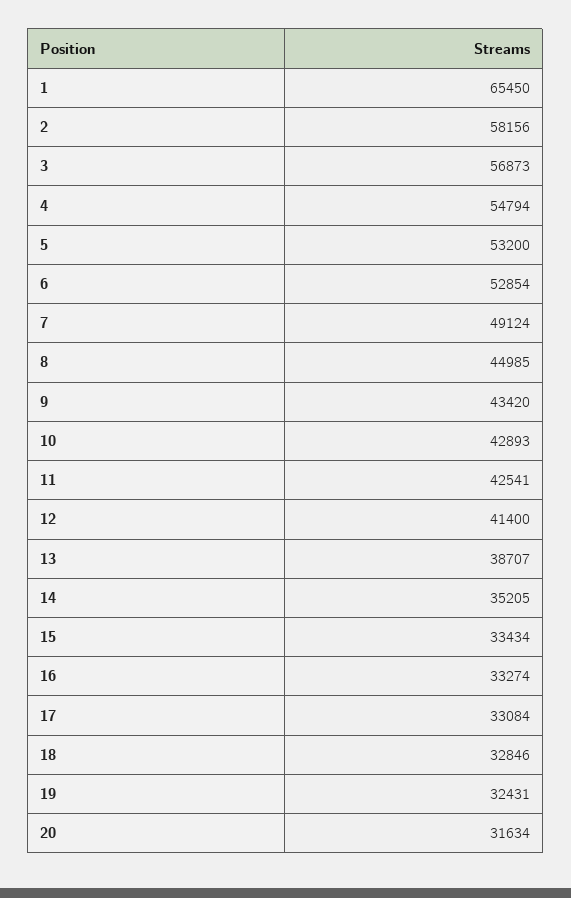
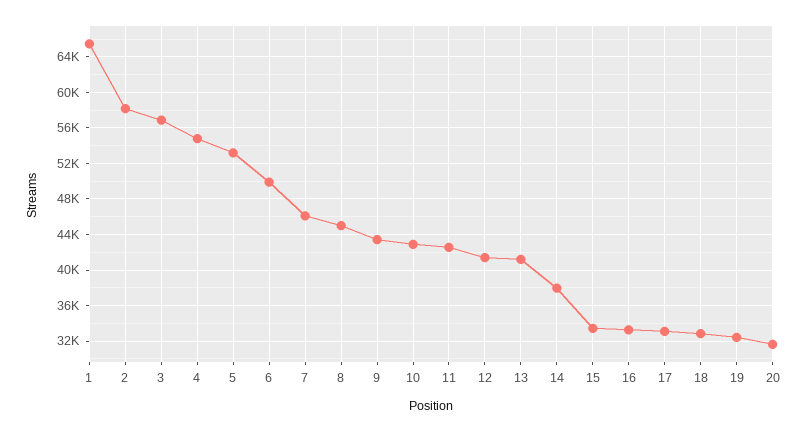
  {
    "1": 65450,
    "2": 58156,
    "3": 56873,
    "4": 54794,
    "5": 53200,
-   "6": 52854,
+   "6": 50000,
-   "7": 49124,
+   "7": 46000,
    "8": 44985,
    "9": 43420,
    "10": 42893,
    "11": 42541,
    "12": 41400,
-   "13": 38707,
+   "13": 41000,
-   "14": 35205,
+   "14": 38000,
    "15": 33434,
    "16": 33274,
    "17": 33084,
    "18": 32846,
    "19": 32431,
    "20": 31634
  }

